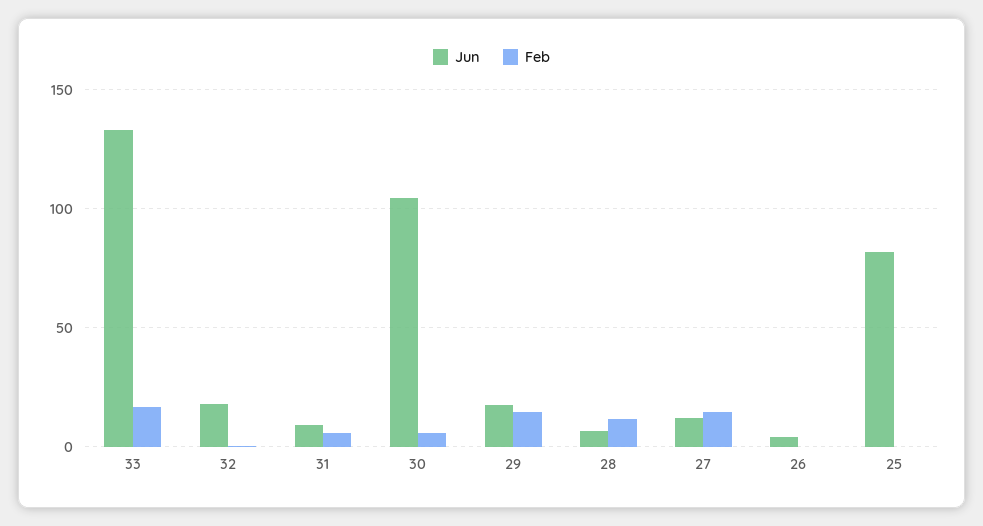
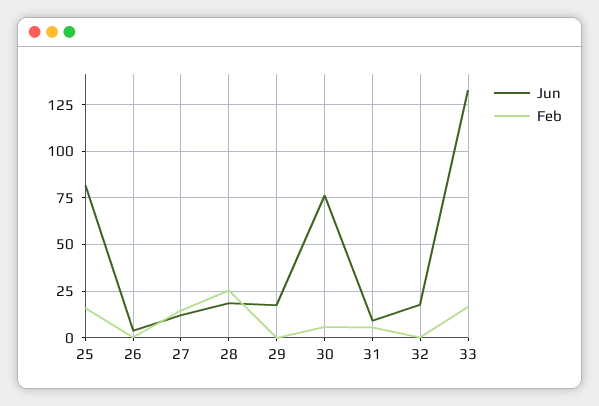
  {
    "Jun": {
      "33": 135,
      "32": 20,
      "31": 10,
-     "30": 105,
+     "30": 75,
      "29": 20,
-     "28": 5,
+     "28": 20,
      "27": 10,
      "26": 5,
      "25": 80
    },
    "Feb": {
      "33": 15,
      "32": 0,
      "31": 5,
      "30": 5,
-     "29": 15,
+     "29": 0,
-     "28": 10,
+     "28": 25,
      "27": 15,
      "26": 0,
-     "25": 0
+     "25": 15
    }
  }

